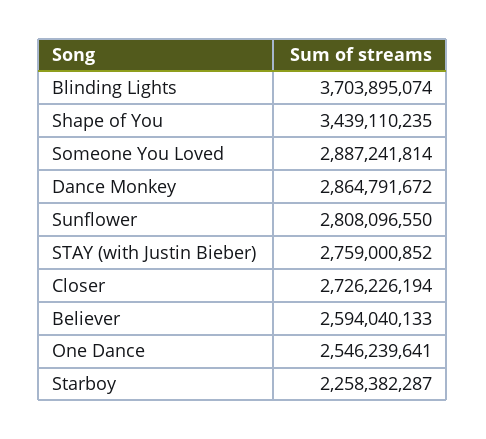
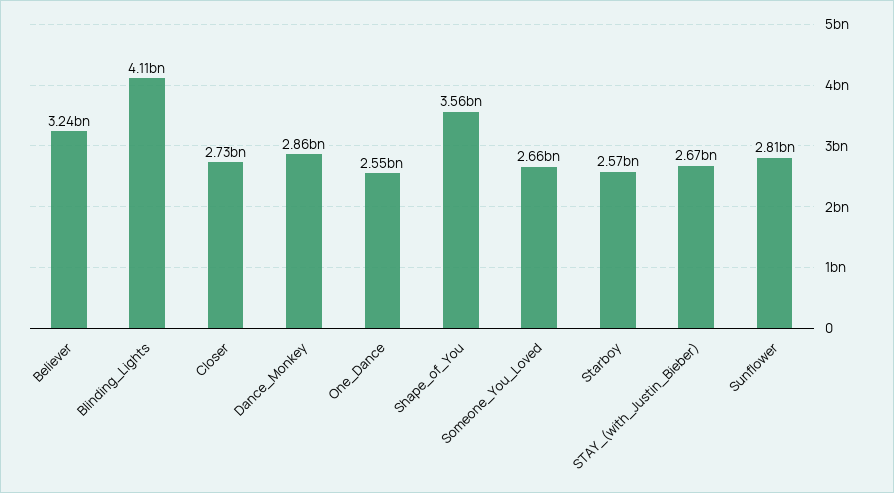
  {
-   "Blinding Lights": 3703895074,
+   "Blinding Lights": 4110000000,
-   "Shape of You": 3439110235,
+   "Shape of You": 3560000000,
-   "Someone You Loved": 2887241814,
+   "Someone You Loved": 2660000000,
    "Dance Monkey": 2864791672,
    "Sunflower": 2808096550,
-   "STAY (with Justin Bieber)": 2759000852,
+   "STAY (with Justin Bieber)": 2670000000,
    "Closer": 2726226194,
-   "Believer": 2594040133,
+   "Believer": 3240000000,
    "One Dance": 2546239641,
-   "Starboy": 2258382287
+   "Starboy": 2570000000
  }

